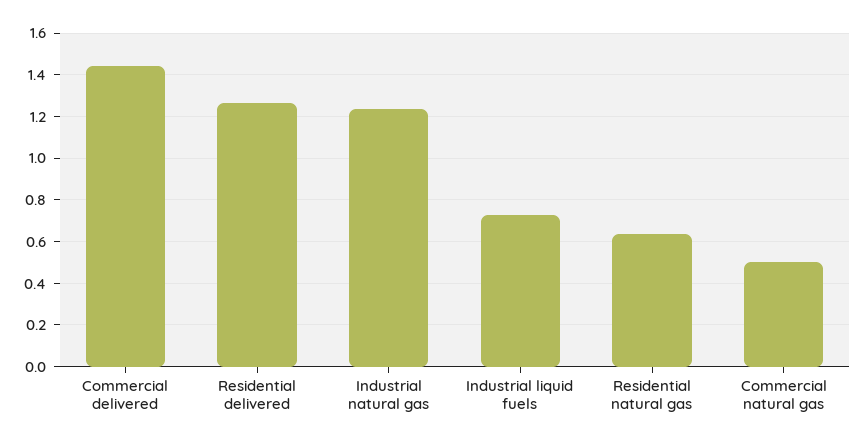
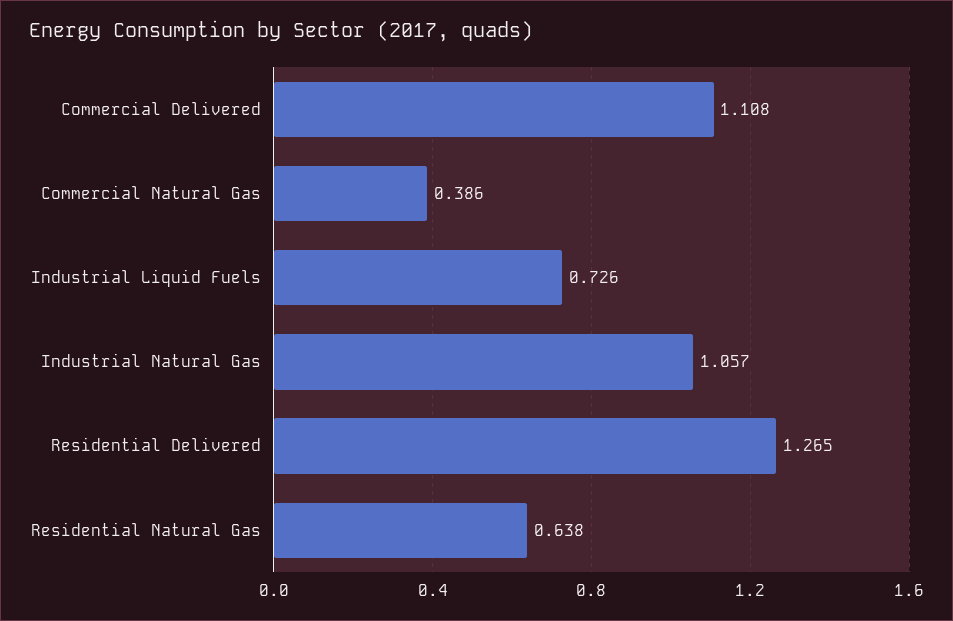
  {
-   "Commercial delivered": 1.45,
+   "Commercial delivered": 1.108,
    "Residential delivered": 1.265,
-   "Industrial natural gas": 1.25,
+   "Industrial natural gas": 1.057,
    "Industrial liquid fuels": 0.726,
    "Residential natural gas": 0.638,
-   "Commercial natural gas": 0.5
+   "Commercial natural gas": 0.386
  }

